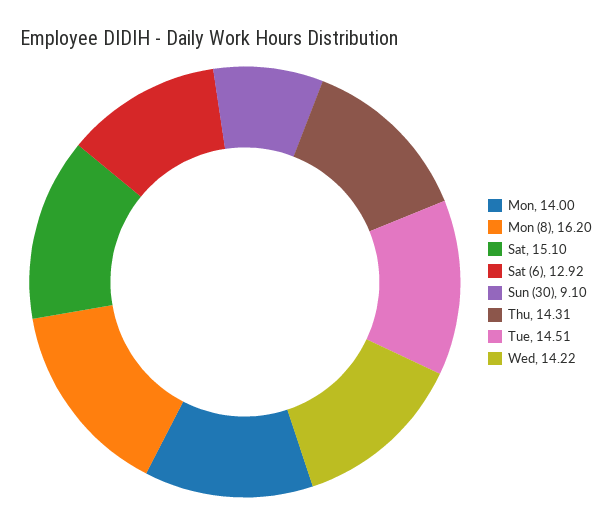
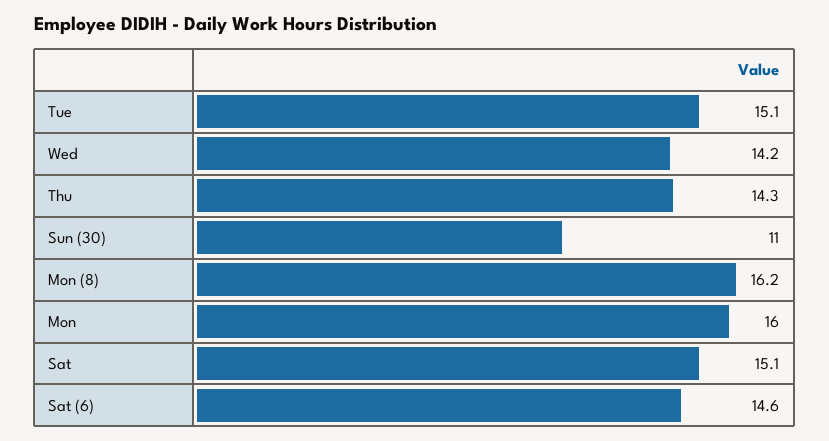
  {
-   "Mon": 14,
+   "Mon": 16,
    "Mon (8)": 16.2,
    "Sat": 15.1,
-   "Sat (6)": 12.92,
+   "Sat (6)": 14.6,
-   "Sun (30)": 9.1,
+   "Sun (30)": 11,
    "Thu": 14.31,
-   "Tue": 14.51,
+   "Tue": 15.1,
    "Wed": 14.22
  }

